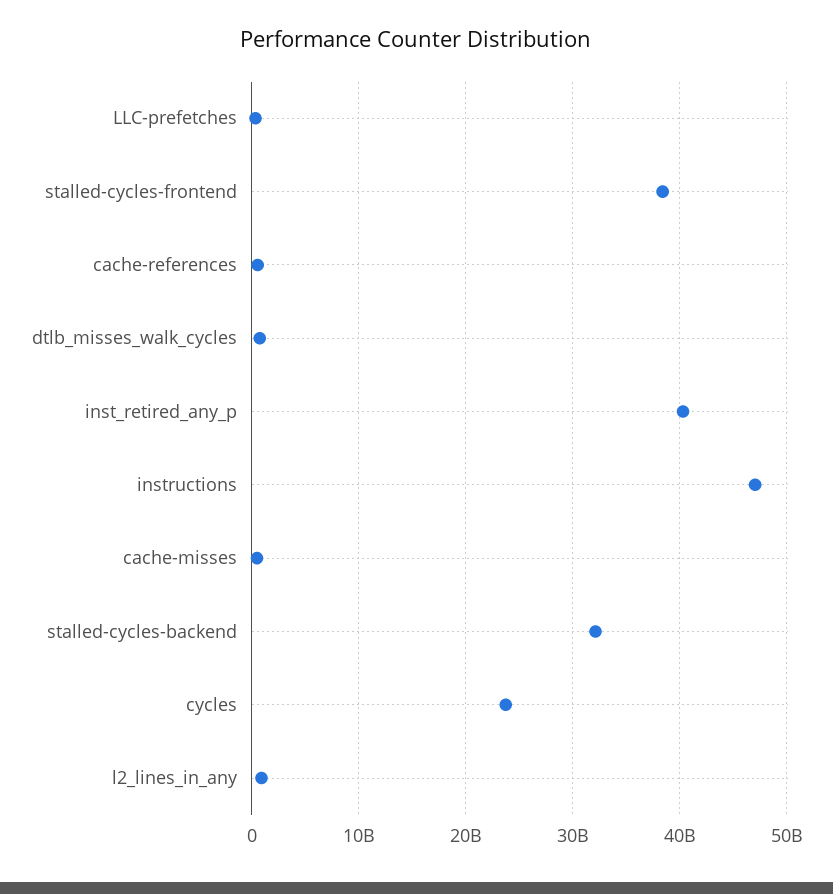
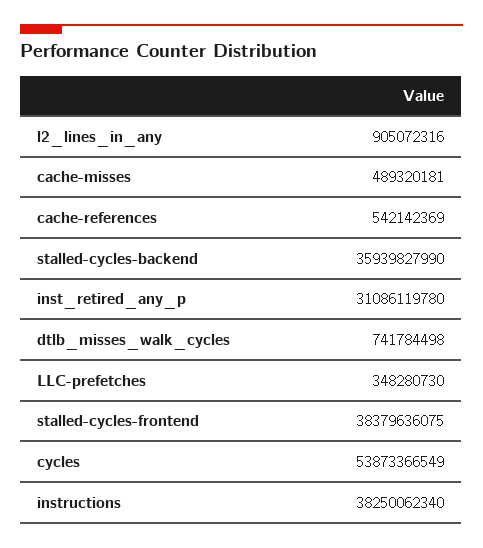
  {
    "LLC-prefetches": 348280730,
    "stalled-cycles-frontend": 38379636075,
    "cache-references": 542142369,
    "dtlb_misses_walk_cycles": 741784498,
-   "inst_retired_any_p": 40000000000,
+   "inst_retired_any_p": 31086119780,
-   "instructions": 47000000000,
+   "instructions": 38250062340,
    "cache-misses": 489320181,
-   "stalled-cycles-backend": 32000000000,
+   "stalled-cycles-backend": 35939827990,
-   "cycles": 24000000000,
+   "cycles": 53873366549,
    "l2_lines_in_any": 905072316
  }

